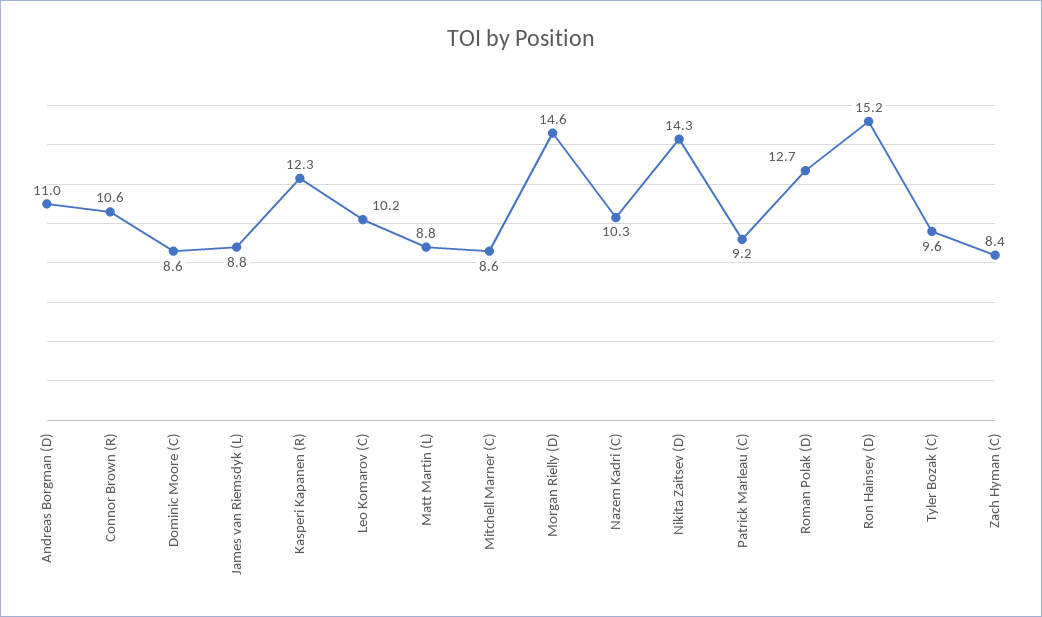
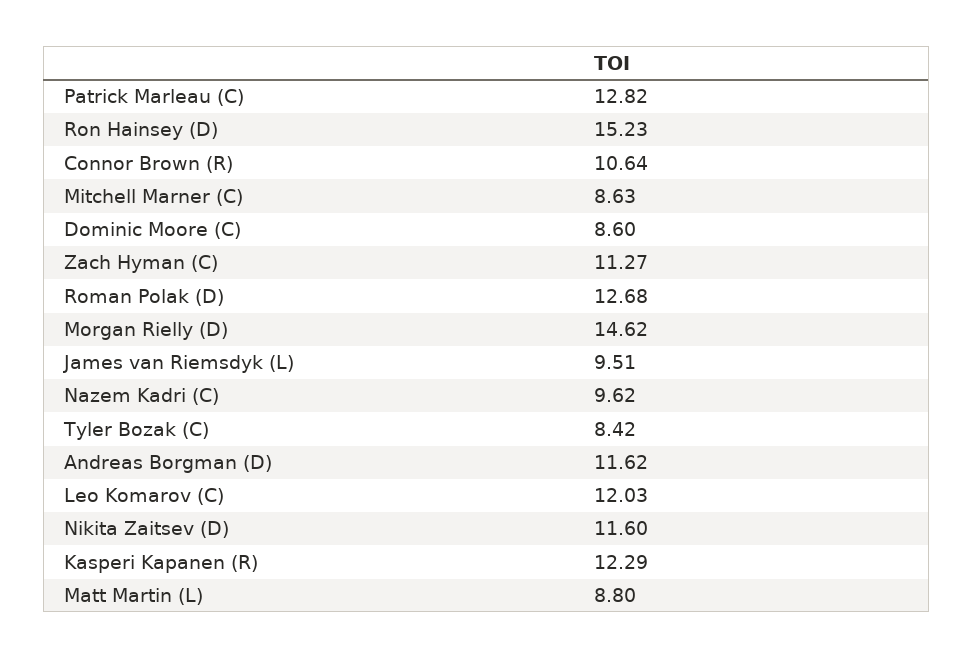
  {
-   "Andreas Borgman (D)": 11,
+   "Andreas Borgman (D)": 11.62,
    "Connor Brown (R)": 10.64,
    "Dominic Moore (C)": 8.6,
-   "James van Riemsdyk (L)": 8.8,
+   "James van Riemsdyk (L)": 9.51,
    "Kasperi Kapanen (R)": 12.29,
-   "Leo Komarov (C)": 10.2,
+   "Leo Komarov (C)": 12.03,
    "Matt Martin (L)": 8.8,
    "Mitchell Marner (C)": 8.63,
    "Morgan Rielly (D)": 14.62,
-   "Nazem Kadri (C)": 10.3,
+   "Nazem Kadri (C)": 9.62,
-   "Nikita Zaitsev (D)": 14.3,
+   "Nikita Zaitsev (D)": 11.6,
-   "Patrick Marleau (C)": 9.2,
+   "Patrick Marleau (C)": 12.82,
    "Roman Polak (D)": 12.68,
    "Ron Hainsey (D)": 15.23,
-   "Tyler Bozak (C)": 9.6,
+   "Tyler Bozak (C)": 8.42,
-   "Zach Hyman (C)": 8.4
+   "Zach Hyman (C)": 11.27
  }

